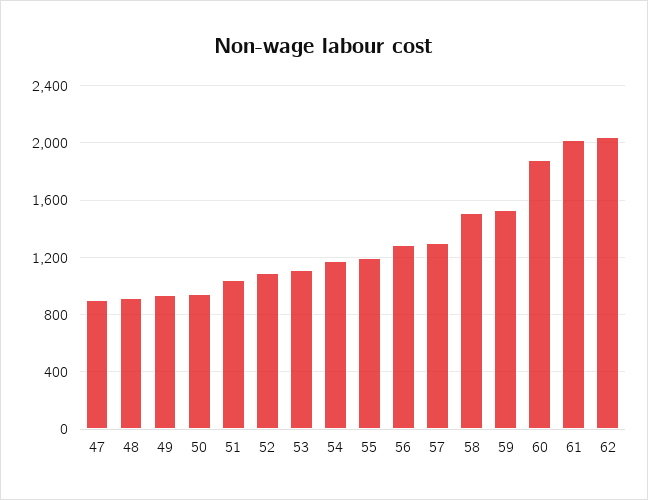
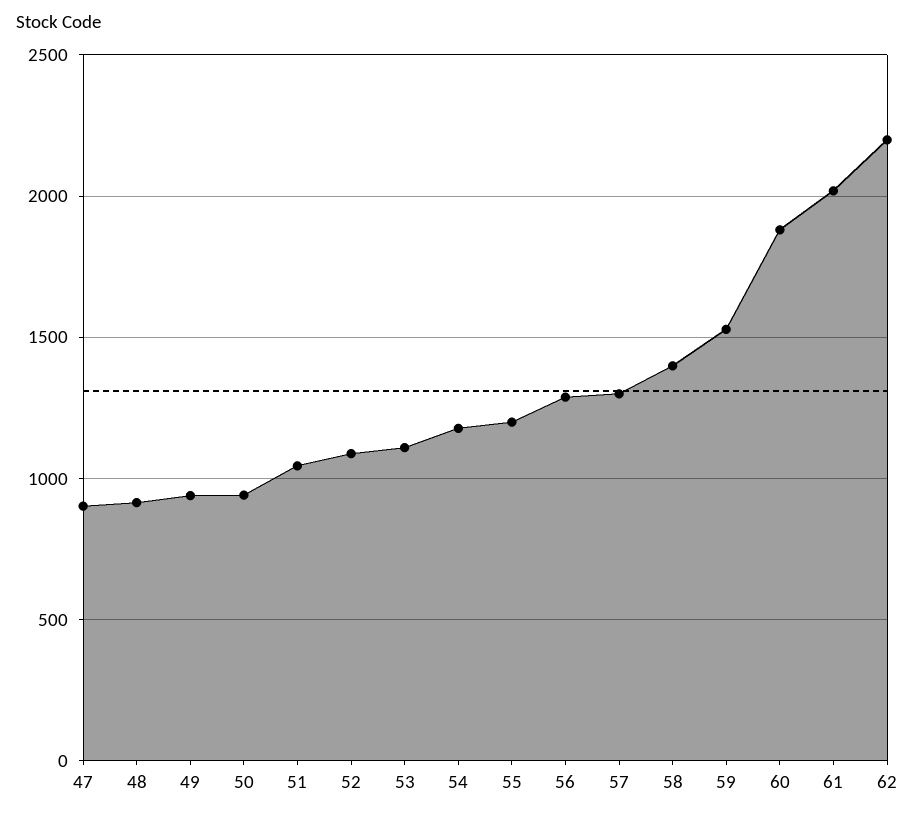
  {
    "47": 900,
    "48": 900,
    "49": 950,
    "50": 950,
    "51": 1050,
    "52": 1100,
    "53": 1100,
    "54": 1200,
    "55": 1200,
    "56": 1300,
    "57": 1300,
-   "58": 1500,
+   "58": 1400,
    "59": 1550,
    "60": 1900,
    "61": 2000,
-   "62": 2050
+   "62": 2200
  }

